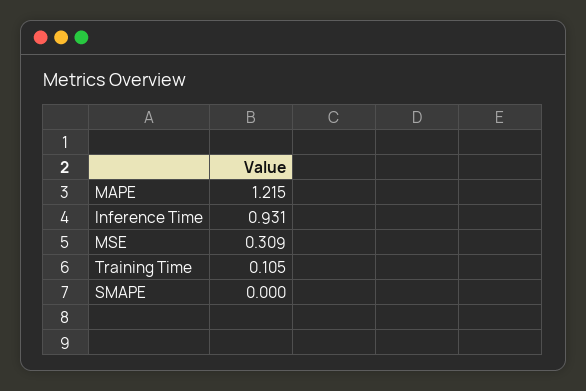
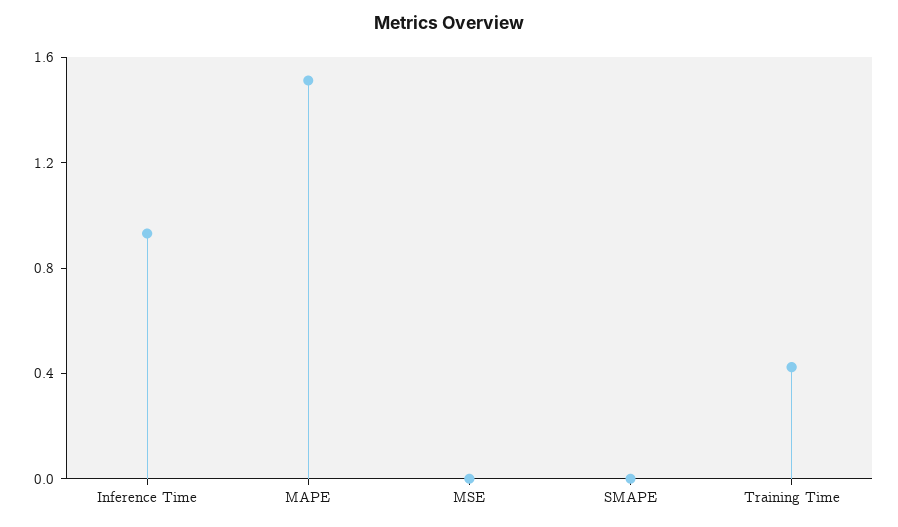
  {
-   "MAPE": 1.215,
+   "MAPE": 1.5,
    "Inference Time": 0.931,
-   "MSE": 0.309,
+   "MSE": 0,
-   "Training Time": 0.105,
+   "Training Time": 0.4,
    "SMAPE": 0
  }

